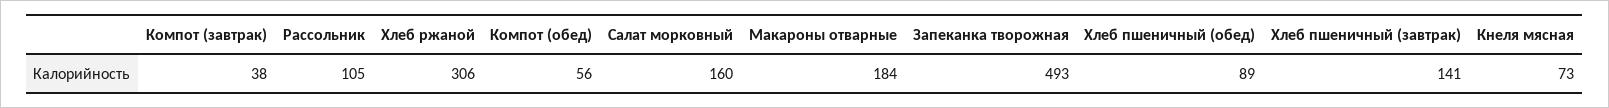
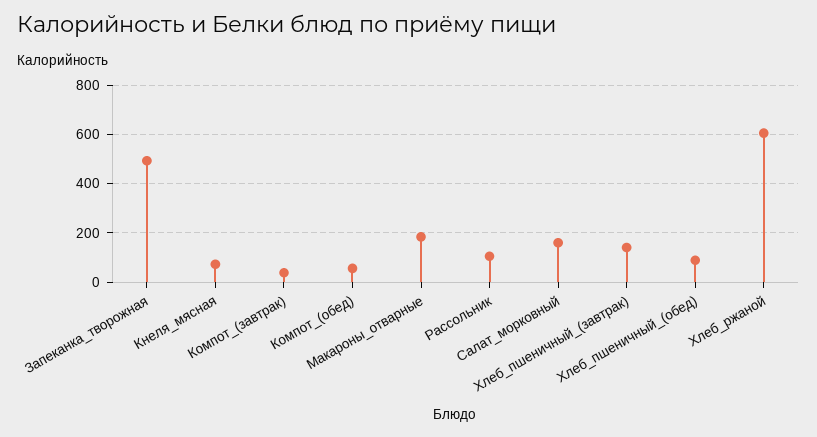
  {
    "Компот (завтрак)": 38,
    "Рассольник": 105,
-   "Хлеб ржаной": 306,
+   "Хлеб ржаной": 600,
    "Компот (обед)": 56,
    "Салат морковный": 160,
    "Макароны отварные": 184,
    "Запеканка творожная": 493,
    "Хлеб пшеничный (обед)": 89,
    "Хлеб пшеничный (завтрак)": 141,
    "Кнеля мясная": 73
  }

